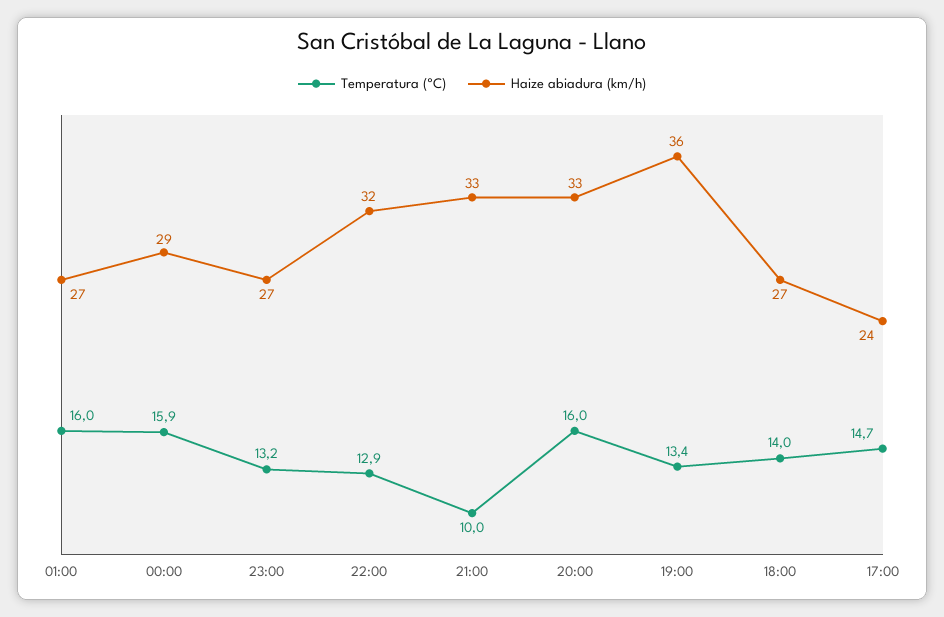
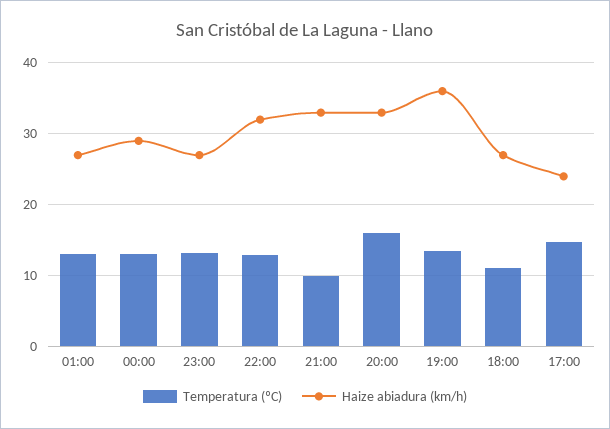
  {
    "Temperatura (ºC)": {
-     "01:00": 16,
+     "01:00": 13,
-     "00:00": 15.9,
+     "00:00": 13,
      "23:00": 13.2,
      "22:00": 12.9,
      "21:00": 10,
      "20:00": 16,
      "19:00": 13.4,
-     "18:00": 14,
+     "18:00": 11,
      "17:00": 14.7
    },
    "Haize abiadura (km/h)": {
      "01:00": 27,
      "00:00": 29,
      "23:00": 27,
      "22:00": 32,
      "21:00": 33,
      "20:00": 33,
      "19:00": 36,
      "18:00": 27,
      "17:00": 24
    }
  }

